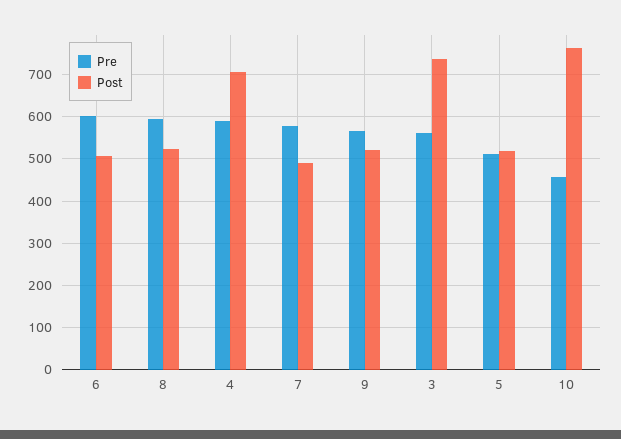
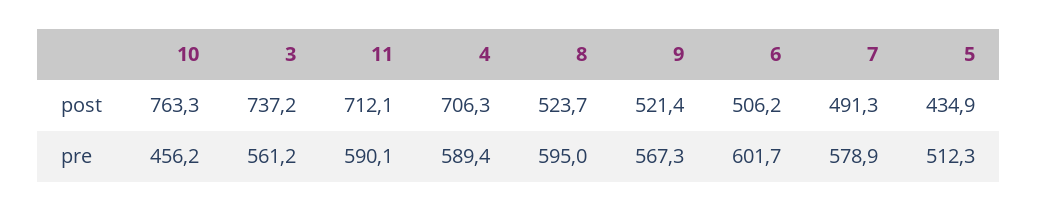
  {
    "Pre": {
      "6": 601.7,
      "8": 595,
      "4": 589.4,
      "7": 578.9,
      "9": 567.3,
      "3": 561.2,
      "5": 512.3,
-     "10": 456.2
+     "10": 456.2,
+     "11": 590.1
    },
    "Post": {
      "6": 506.2,
      "8": 523.7,
      "4": 706.3,
      "7": 491.3,
      "9": 521.4,
      "3": 737.2,
-     "5": 520,
+     "5": 434.9,
-     "10": 763.3
+     "10": 763.3,
+     "11": 712.1
    }
  }

